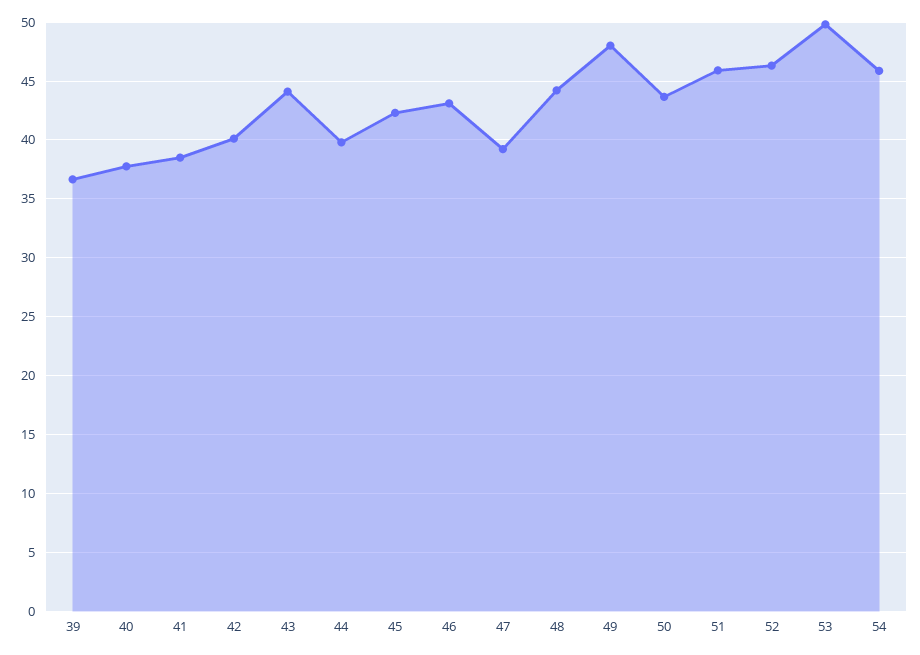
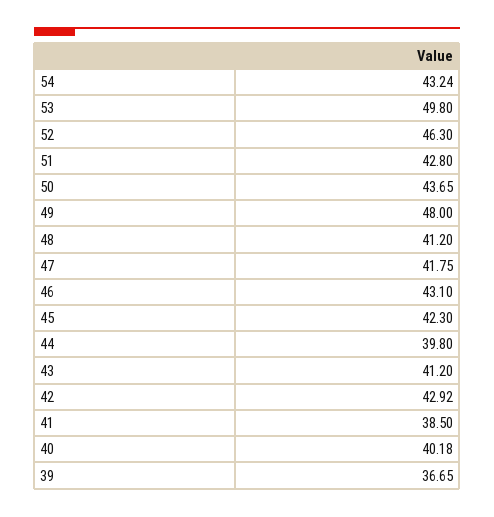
  {
    "39": 36.65,
-   "40": 38,
+   "40": 40.18,
    "41": 38.5,
-   "42": 40,
+   "42": 42.92,
-   "43": 44,
+   "43": 41.2,
    "44": 39.8,
    "45": 42.3,
    "46": 43.1,
-   "47": 39,
+   "47": 41.75,
-   "48": 44,
+   "48": 41.2,
    "49": 48,
    "50": 43.65,
-   "51": 46,
+   "51": 42.8,
    "52": 46.3,
    "53": 49.8,
-   "54": 46
+   "54": 43.24
  }

